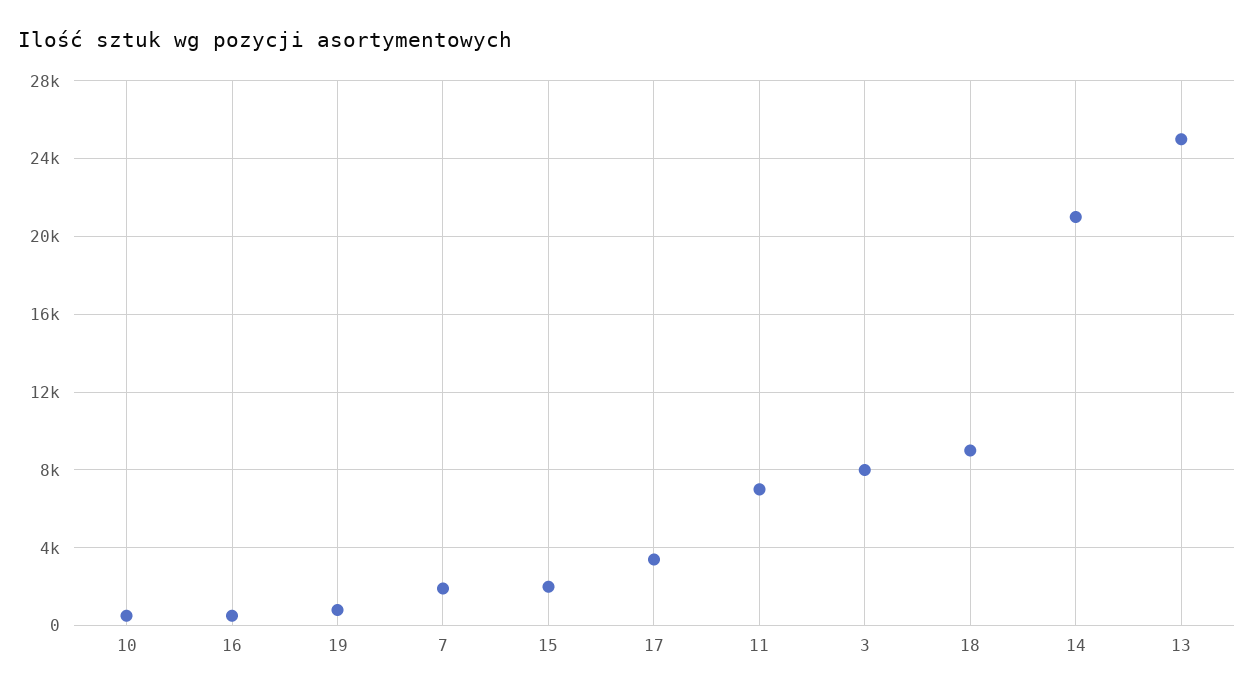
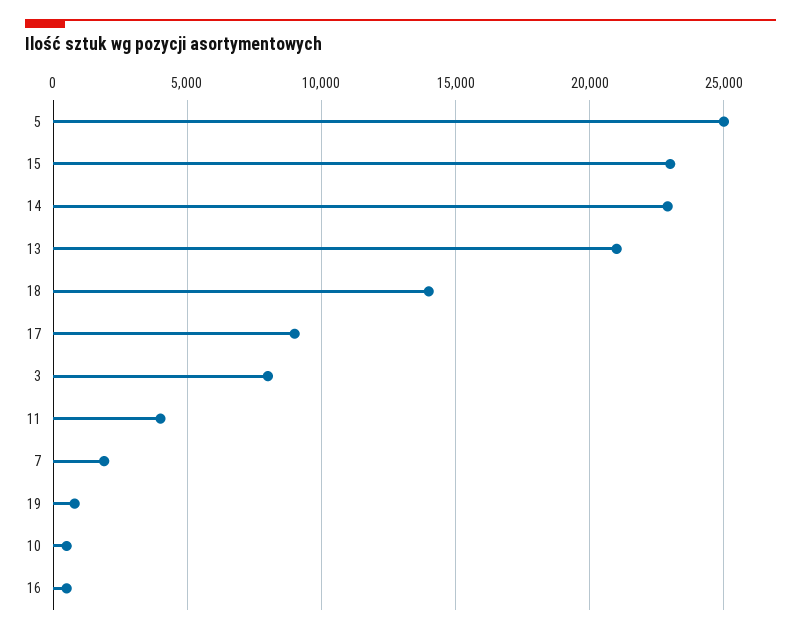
  {
    "10": 500,
    "16": 500,
    "19": 1000,
    "7": 2000,
-   "15": 2000,
+   "15": 23000,
-   "17": 3500,
+   "17": 9000,
-   "11": 7000,
+   "11": 4000,
    "3": 8000,
-   "18": 9000,
+   "18": 14000,
-   "14": 21000,
+   "14": 23000,
-   "13": 25000
+   "13": 21000,
+   "5": 25000
  }

